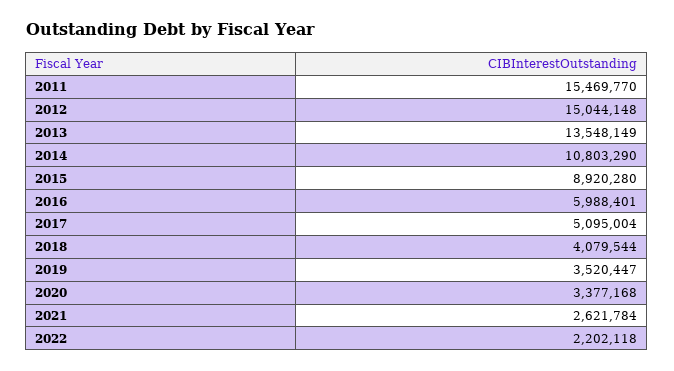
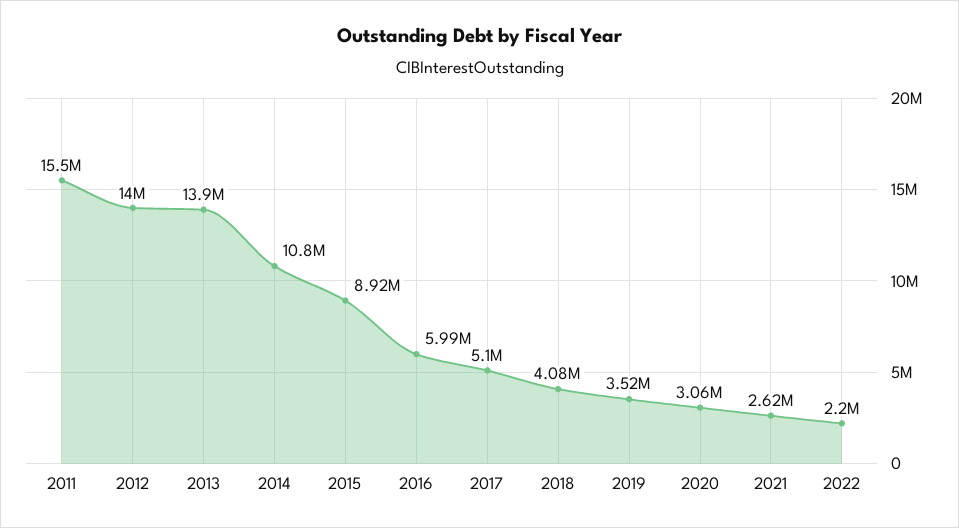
  {
    "2011": 15469770,
-   "2012": 15044148,
+   "2012": 14000000,
-   "2013": 13548149,
+   "2013": 13900000,
    "2014": 10803290,
    "2015": 8920280,
    "2016": 5988401,
    "2017": 5095004,
    "2018": 4079544,
    "2019": 3520447,
-   "2020": 3377168,
+   "2020": 3060000,
    "2021": 2621784,
    "2022": 2202118
  }

